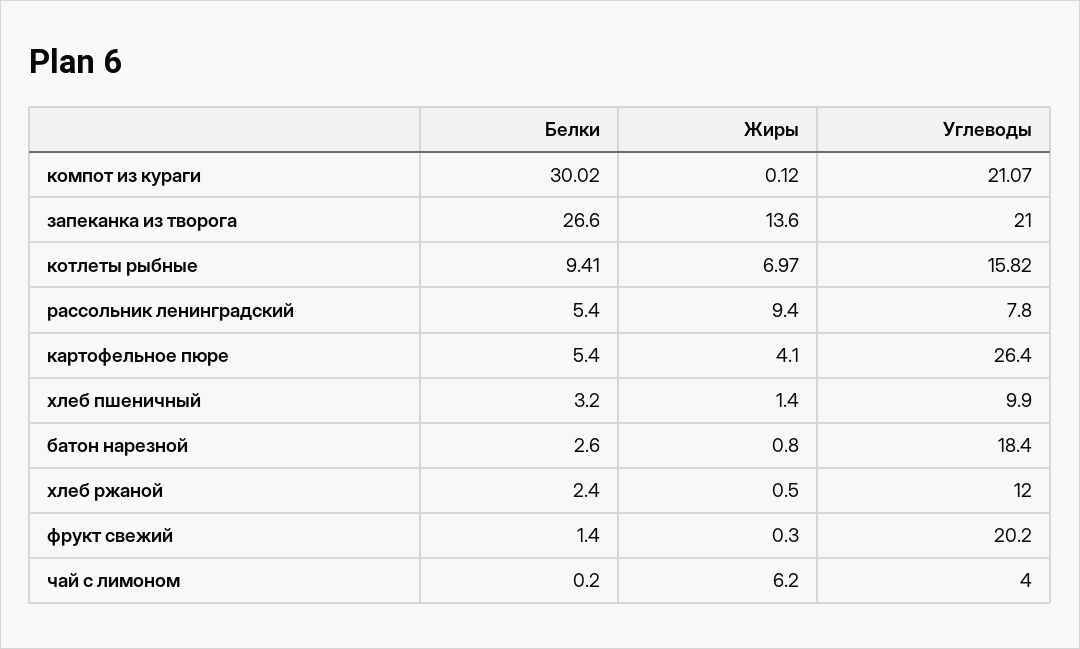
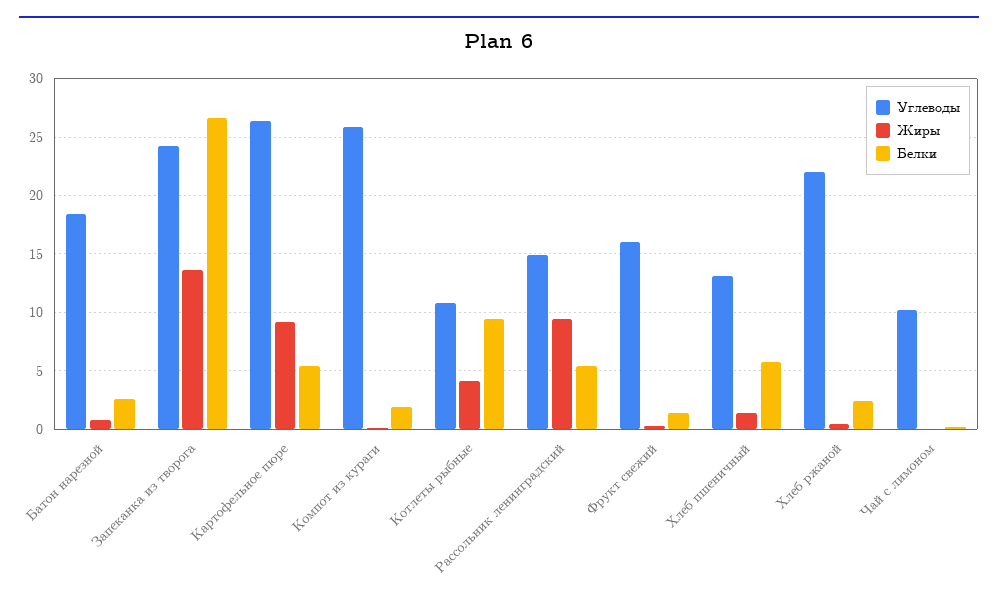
  {
    "Белки": {
-     "компот из кураги": 30.02,
+     "компот из кураги": 2,
      "запеканка из творога": 26.6,
      "котлеты рыбные": 9.41,
      "рассольник ленинградский": 5.4,
      "картофельное пюре": 5.4,
-     "хлеб пшеничный": 3.2,
+     "хлеб пшеничный": 6,
      "батон нарезной": 2.6,
      "хлеб ржаной": 2.4,
      "фрукт свежий": 1.4,
      "чай с лимоном": 0.2
    },
    "Жиры": {
      "компот из кураги": 0.12,
      "запеканка из творога": 13.6,
-     "котлеты рыбные": 6.97,
+     "котлеты рыбные": 4,
      "рассольник ленинградский": 9.4,
-     "картофельное пюре": 4.1,
+     "картофельное пюре": 9,
      "хлеб пшеничный": 1.4,
      "батон нарезной": 0.8,
      "хлеб ржаной": 0.5,
      "фрукт свежий": 0.3,
-     "чай с лимоном": 6.2
+     "чай с лимоном": 0
    },
    "Углеводы": {
-     "компот из кураги": 21.07,
+     "компот из кураги": 26,
-     "запеканка из творога": 21,
+     "запеканка из творога": 24,
-     "котлеты рыбные": 15.82,
+     "котлеты рыбные": 11,
-     "рассольник ленинградский": 7.8,
+     "рассольник ленинградский": 15,
      "картофельное пюре": 26.4,
-     "хлеб пшеничный": 9.9,
+     "хлеб пшеничный": 13,
      "батон нарезной": 18.4,
-     "хлеб ржаной": 12,
+     "хлеб ржаной": 22,
-     "фрукт свежий": 20.2,
+     "фрукт свежий": 16,
-     "чай с лимоном": 4
+     "чай с лимоном": 10
    }
  }

